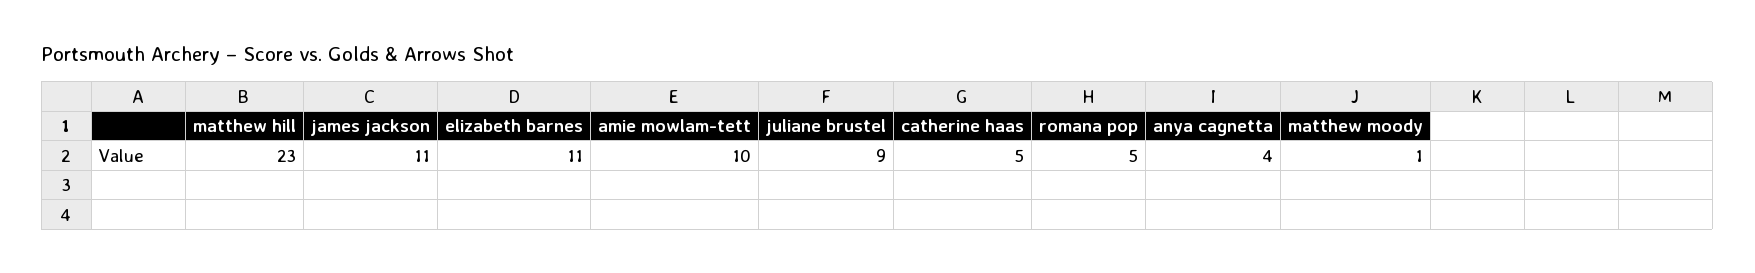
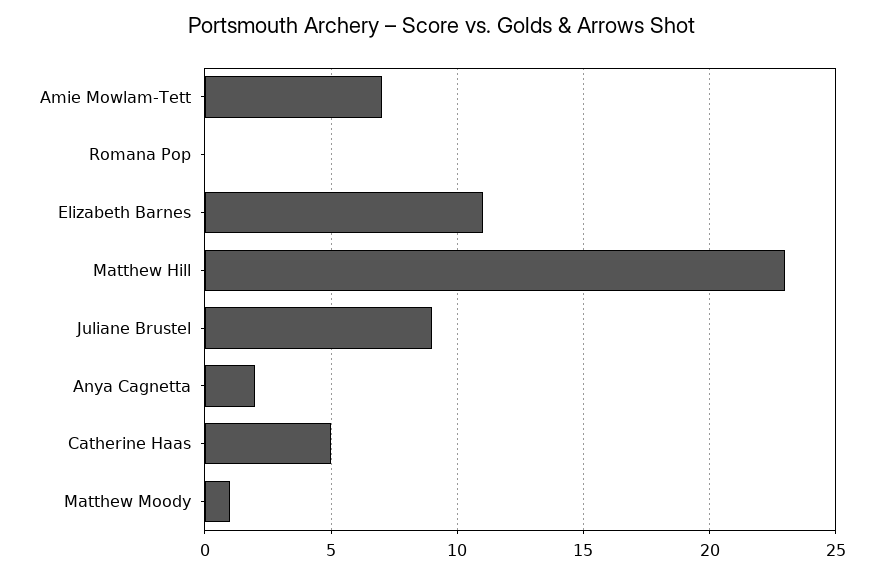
  {
    "matthew hill": 23,
-   "james jackson": 11,
    "elizabeth barnes": 11,
-   "amie mowlam-tett": 10,
+   "amie mowlam-tett": 7,
    "juliane brustel": 9,
    "catherine haas": 5,
-   "romana pop": 5,
+   "romana pop": 0,
-   "anya cagnetta": 4,
+   "anya cagnetta": 2,
    "matthew moody": 1
  }

